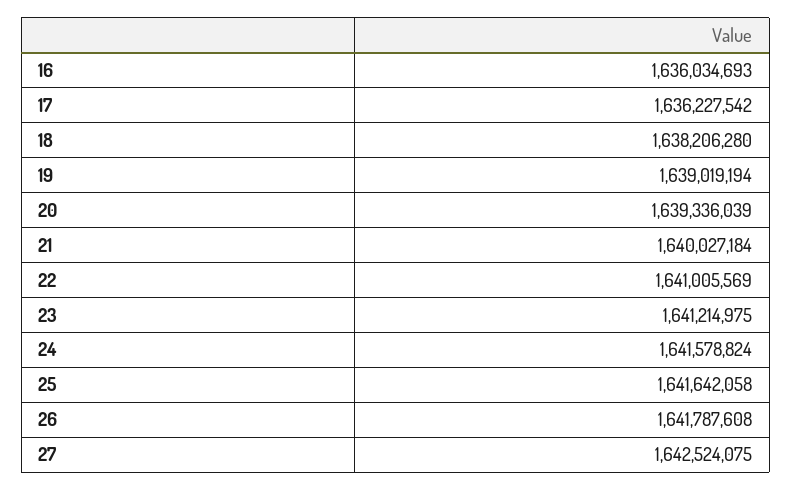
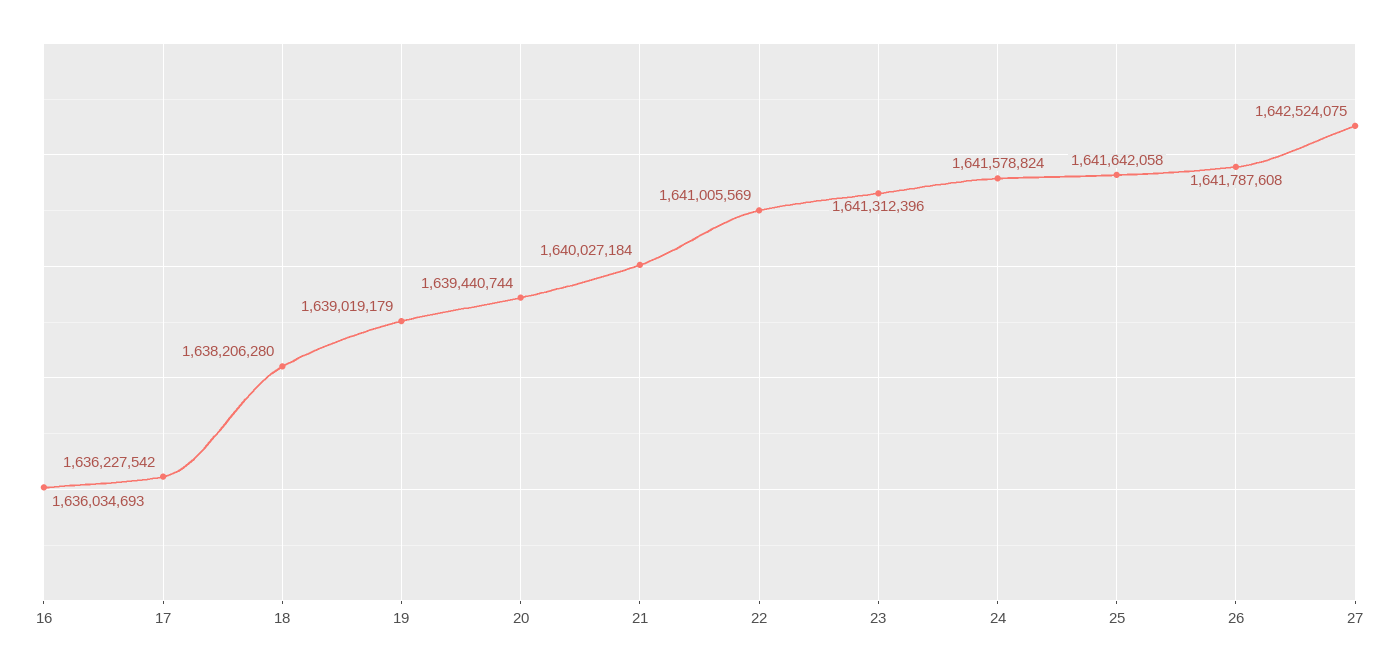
  {
    "16": 1636034693,
    "17": 1636227542,
    "18": 1638206280,
-   "19": 1639019194,
+   "19": 1639019179,
-   "20": 1639336039,
+   "20": 1639440744,
    "21": 1640027184,
    "22": 1641005569,
-   "23": 1641214975,
+   "23": 1641312396,
    "24": 1641578824,
    "25": 1641642058,
    "26": 1641787608,
    "27": 1642524075
  }

